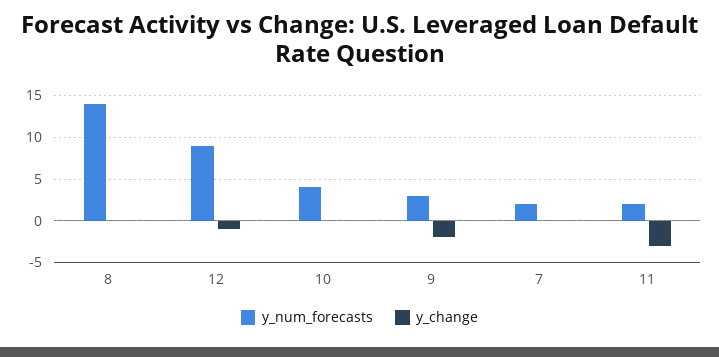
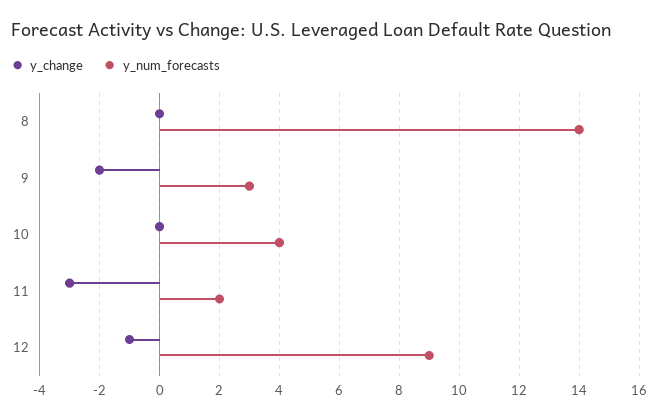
  {
    "y_num_forecasts": {
      "8": 14,
      "12": 9,
      "10": 4,
      "9": 3,
-     "7": 2,
      "11": 2
    },
    "y_change": {
      "8": 0,
      "12": -1,
      "10": 0,
      "9": -2,
-     "7": 0,
      "11": -3
    }
  }

